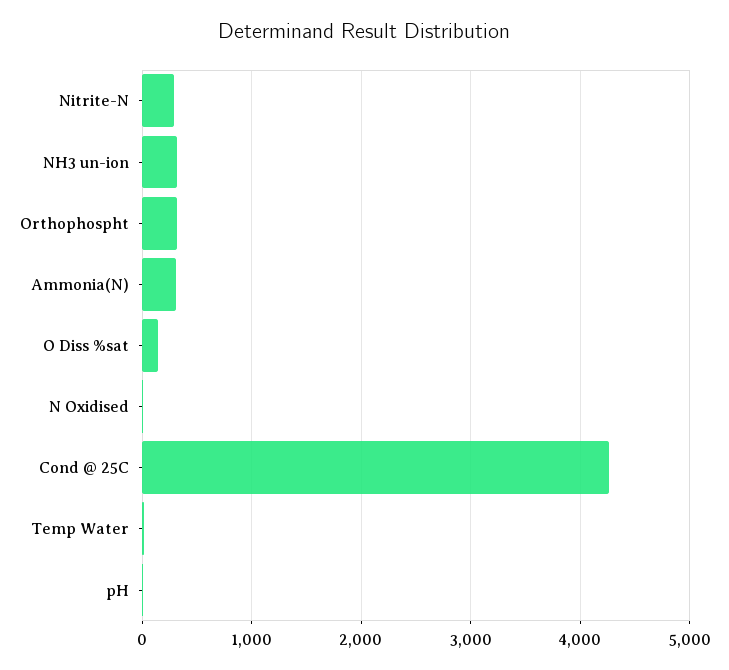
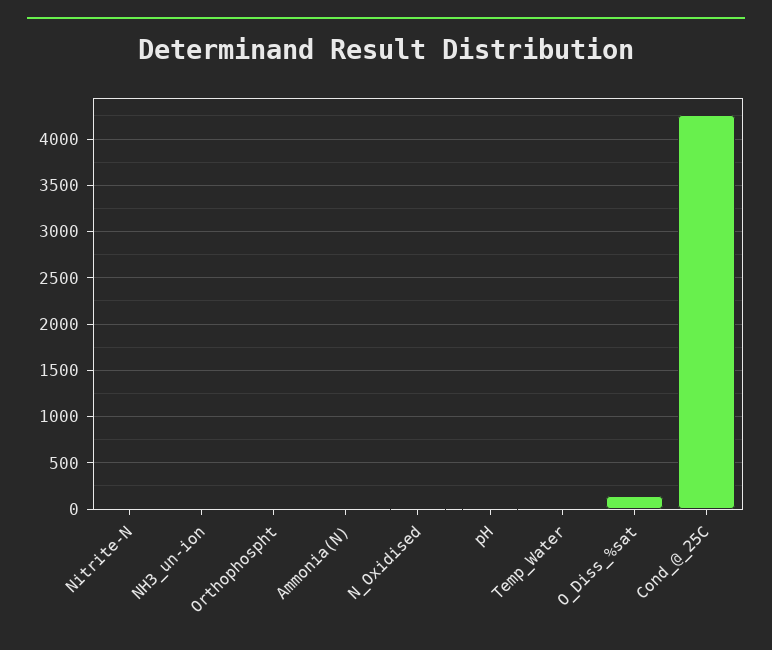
  {
-   "Nitrite-N": 300,
+   "Nitrite-N": 0,
-   "NH3 un-ion": 300,
+   "NH3 un-ion": 0,
-   "Orthophospht": 300,
+   "Orthophospht": 0,
-   "Ammonia(N)": 300,
+   "Ammonia(N)": 0,
    "O Diss %sat": 100,
    "N Oxidised": 0,
    "Cond @ 25C": 4300,
    "Temp Water": 0,
    "pH": 0
  }

